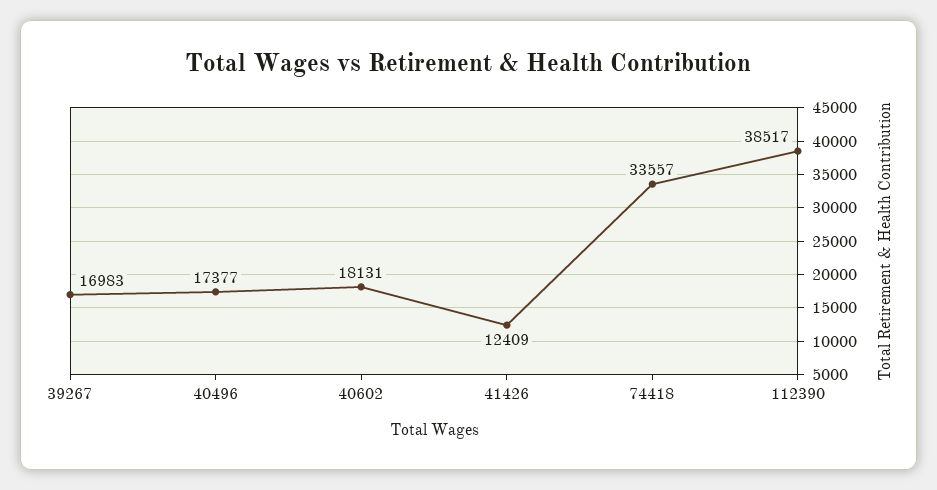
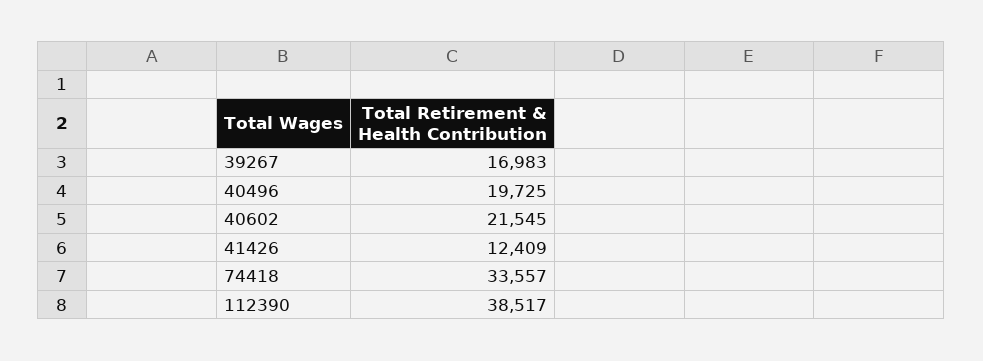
  {
    "39267": 16983,
-   "40496": 17377,
+   "40496": 19725,
-   "40602": 18131,
+   "40602": 21545,
    "41426": 12409,
    "74418": 33557,
    "112390": 38517
  }

